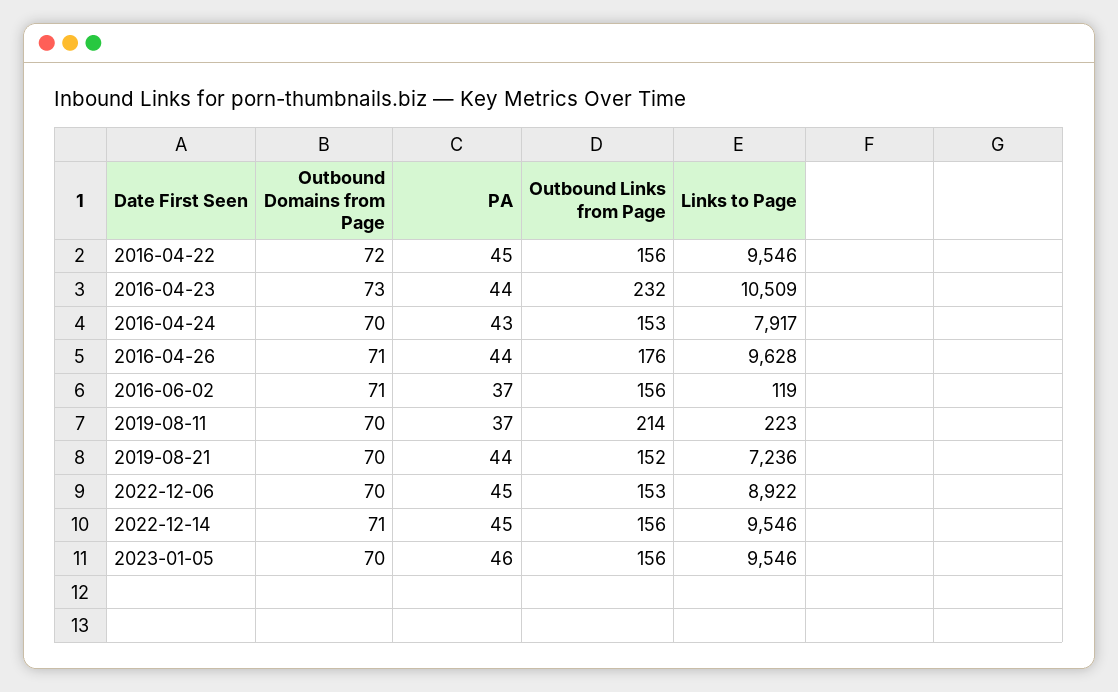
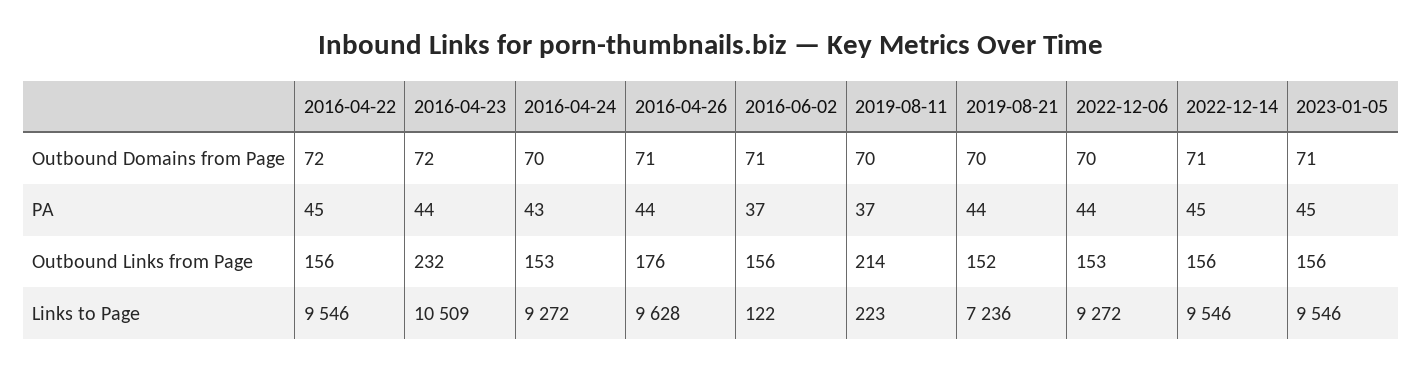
  {
    "Outbound Domains from Page": {
      "2016-04-22": 72,
-     "2016-04-23": 73,
+     "2016-04-23": 72,
      "2016-04-24": 70,
      "2016-04-26": 71,
      "2016-06-02": 71,
      "2019-08-11": 70,
      "2019-08-21": 70,
      "2022-12-06": 70,
      "2022-12-14": 71,
-     "2023-01-05": 70
+     "2023-01-05": 71
    },
    "PA": {
      "2016-04-22": 45,
      "2016-04-23": 44,
      "2016-04-24": 43,
      "2016-04-26": 44,
      "2016-06-02": 37,
      "2019-08-11": 37,
      "2019-08-21": 44,
-     "2022-12-06": 45,
+     "2022-12-06": 44,
      "2022-12-14": 45,
-     "2023-01-05": 46
+     "2023-01-05": 45
    },
    "Outbound Links from Page": {
      "2016-04-22": 156,
      "2016-04-23": 232,
      "2016-04-24": 153,
      "2016-04-26": 176,
      "2016-06-02": 156,
      "2019-08-11": 214,
      "2019-08-21": 152,
      "2022-12-06": 153,
      "2022-12-14": 156,
      "2023-01-05": 156
    },
    "Links to Page": {
      "2016-04-22": 9546,
      "2016-04-23": 10509,
-     "2016-04-24": 7917,
+     "2016-04-24": 9272,
      "2016-04-26": 9628,
-     "2016-06-02": 119,
+     "2016-06-02": 122,
      "2019-08-11": 223,
      "2019-08-21": 7236,
-     "2022-12-06": 8922,
+     "2022-12-06": 9272,
      "2022-12-14": 9546,
      "2023-01-05": 9546
    }
  }

